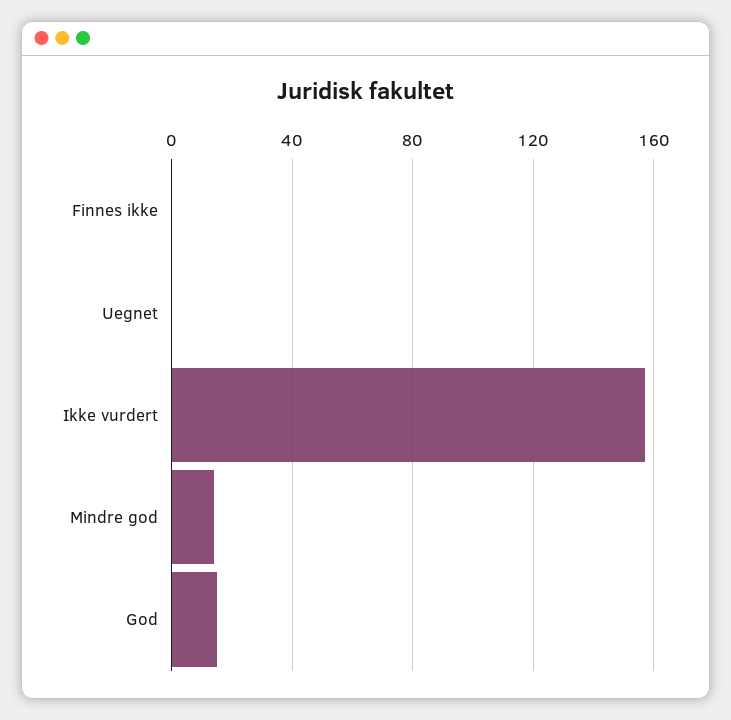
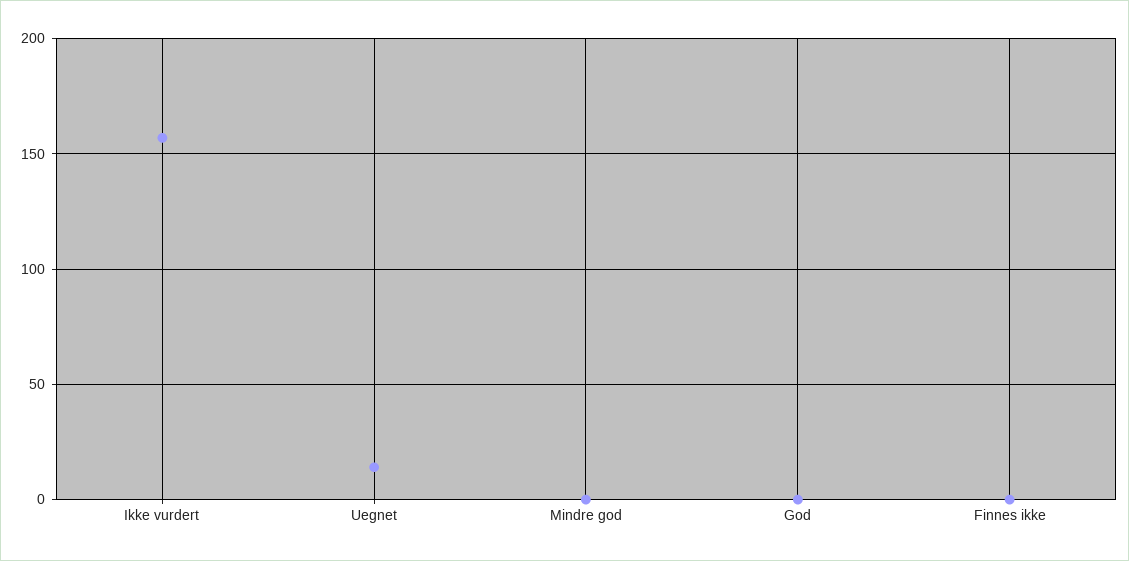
  {
    "Finnes ikke": 0,
-   "Uegnet": 0,
+   "Uegnet": 15,
    "Ikke vurdert": 155,
-   "Mindre god": 15,
+   "Mindre god": 0,
-   "God": 15
+   "God": 0
  }

